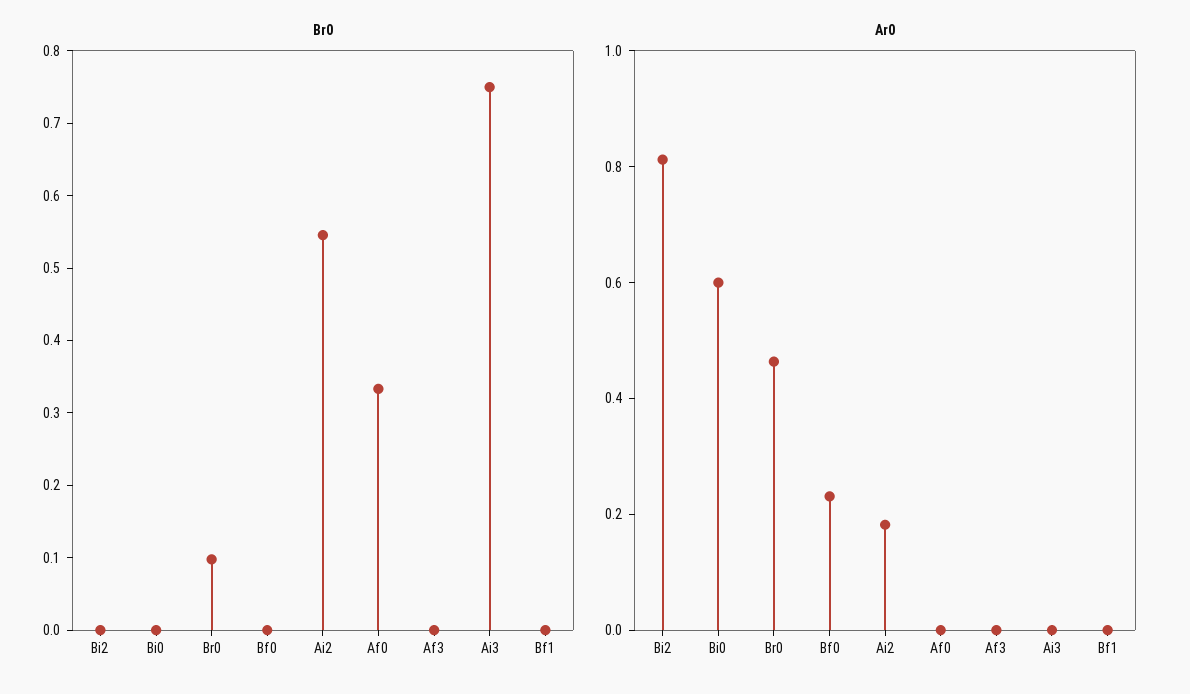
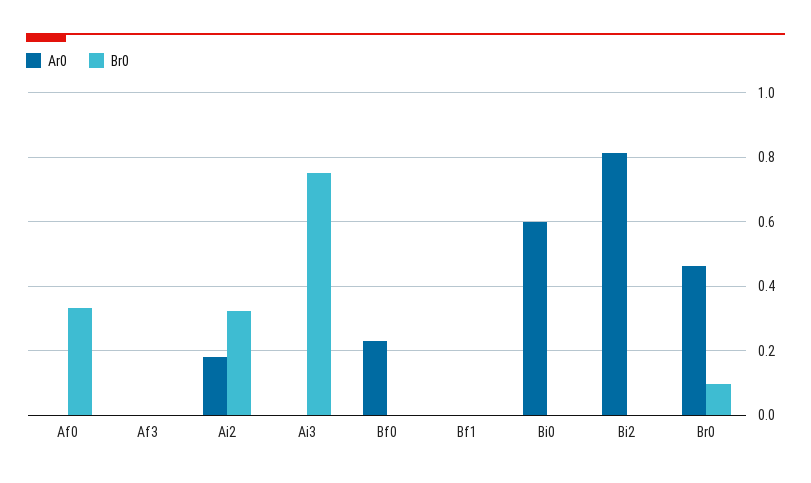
  {
    "Br0": {
      "Bi2": 0,
      "Bi0": 0,
      "Br0": 0.1,
      "Bf0": 0,
-     "Ai2": 0.54,
+     "Ai2": 0.32,
      "Af0": 0.34,
      "Af3": 0,
      "Ai3": 0.76,
      "Bf1": 0
    },
    "Ar0": {
      "Bi2": 0.82,
      "Bi0": 0.6,
      "Br0": 0.46,
      "Bf0": 0.24,
      "Ai2": 0.18,
      "Af0": 0,
      "Af3": 0,
      "Ai3": 0,
      "Bf1": 0
    }
  }

